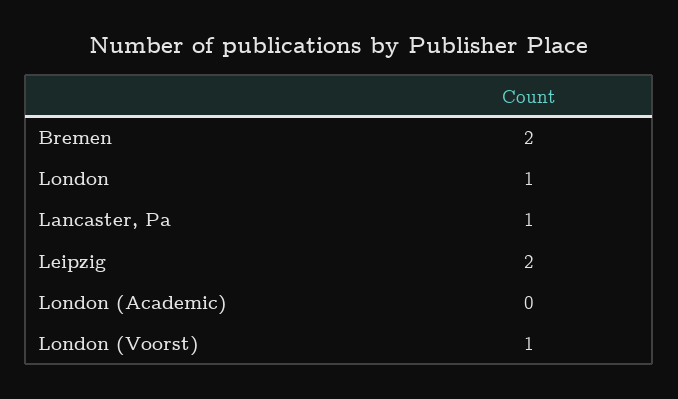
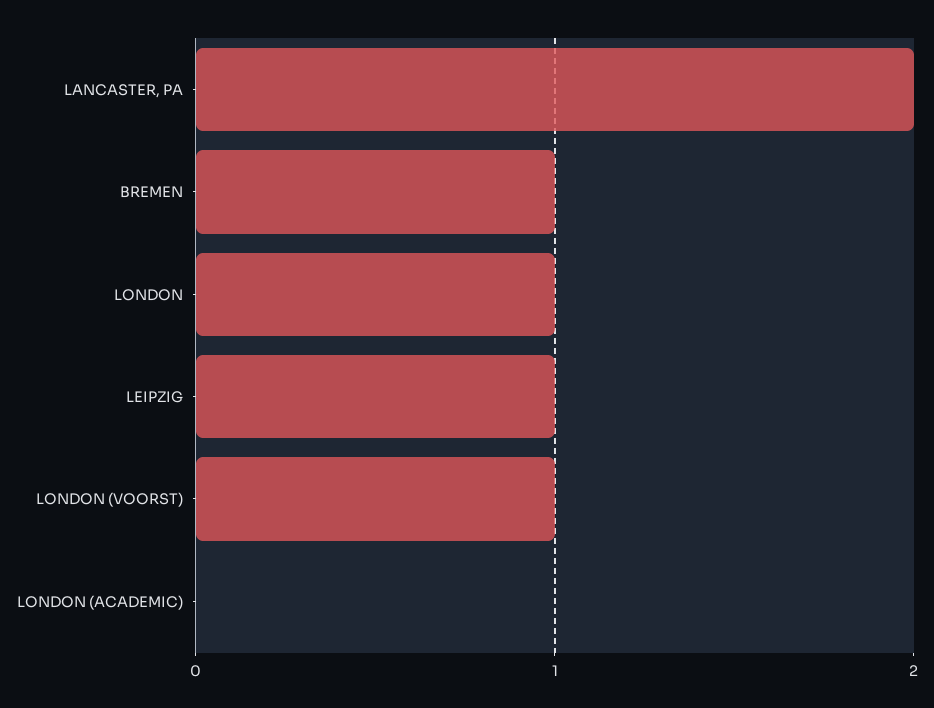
  {
-   "Bremen": 2,
+   "Bremen": 1,
    "London": 1,
-   "Lancaster, Pa": 1,
+   "Lancaster, Pa": 2,
-   "Leipzig": 2,
+   "Leipzig": 1,
    "London (Academic)": 0,
    "London (Voorst)": 1
  }

